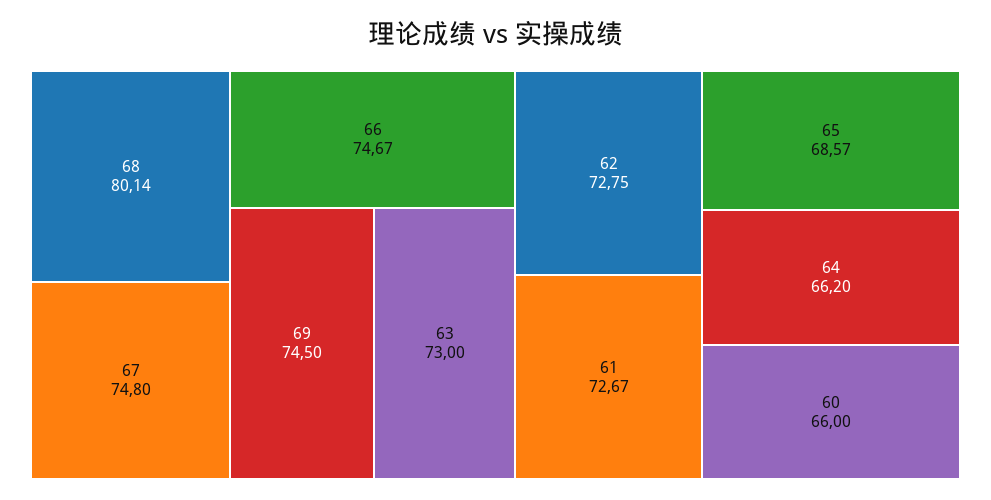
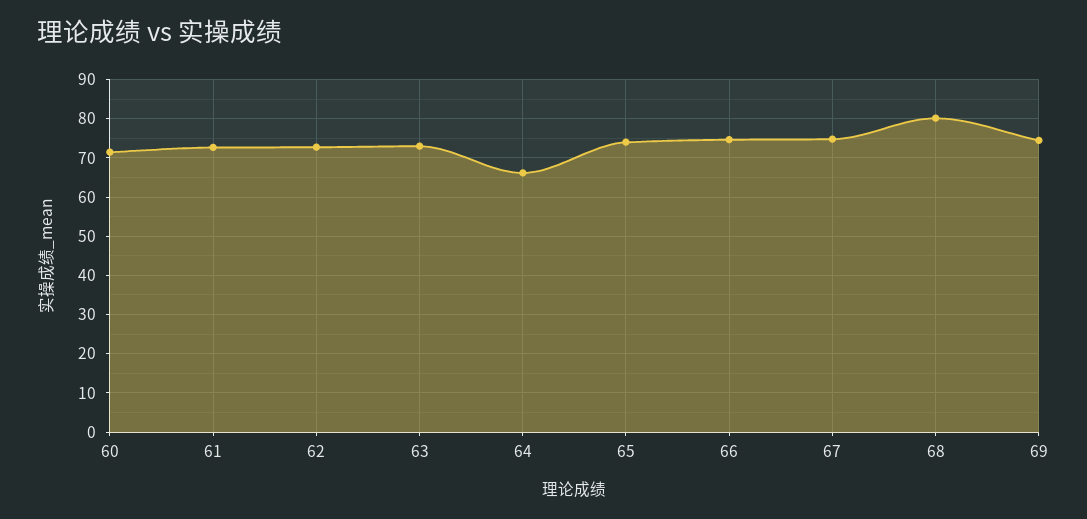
  {
    "68": 80.14,
    "67": 74.8,
    "66": 74.67,
    "69": 74.5,
    "63": 73,
    "62": 72.75,
    "61": 72.67,
-   "65": 68.57,
+   "65": 74,
    "64": 66.2,
-   "60": 66
+   "60": 72
  }

